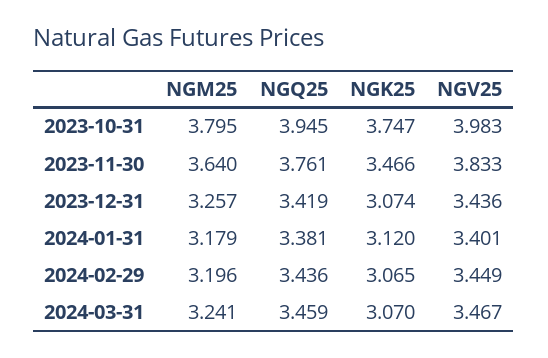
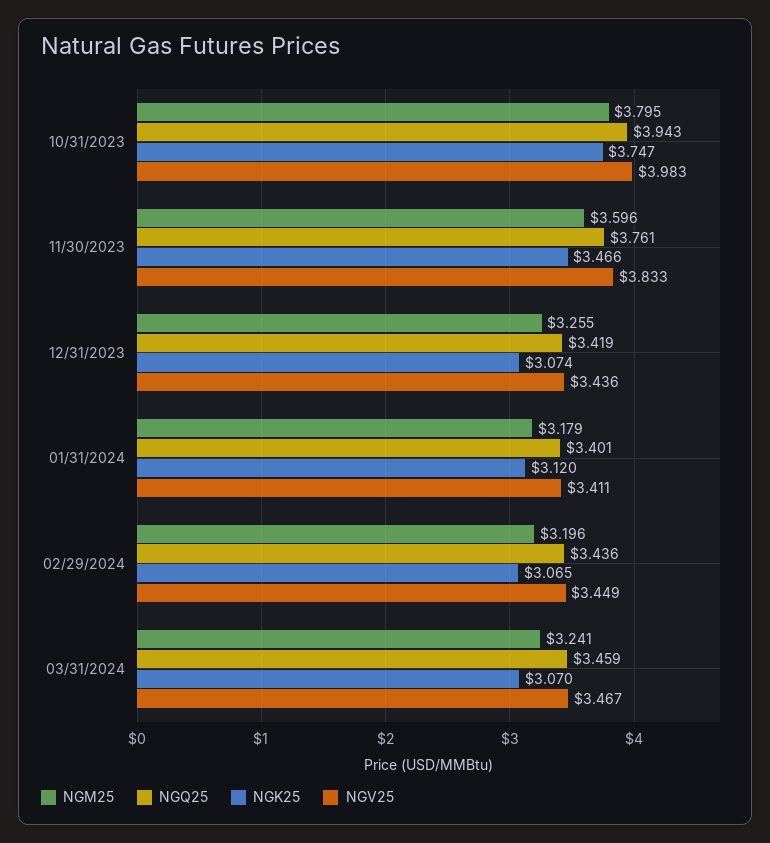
  {
    "NGM25": {
      "2023-10-31": 3.795,
-     "2023-11-30": 3.64,
+     "2023-11-30": 3.596,
-     "2023-12-31": 3.257,
+     "2023-12-31": 3.255,
      "2024-01-31": 3.179,
      "2024-02-29": 3.196,
      "2024-03-31": 3.241
    },
    "NGQ25": {
-     "2023-10-31": 3.945,
+     "2023-10-31": 3.943,
      "2023-11-30": 3.761,
      "2023-12-31": 3.419,
-     "2024-01-31": 3.381,
+     "2024-01-31": 3.401,
      "2024-02-29": 3.436,
      "2024-03-31": 3.459
    },
    "NGK25": {
      "2023-10-31": 3.747,
      "2023-11-30": 3.466,
      "2023-12-31": 3.074,
      "2024-01-31": 3.12,
      "2024-02-29": 3.065,
      "2024-03-31": 3.07
    },
    "NGV25": {
      "2023-10-31": 3.983,
      "2023-11-30": 3.833,
      "2023-12-31": 3.436,
-     "2024-01-31": 3.401,
+     "2024-01-31": 3.411,
      "2024-02-29": 3.449,
      "2024-03-31": 3.467
    }
  }

